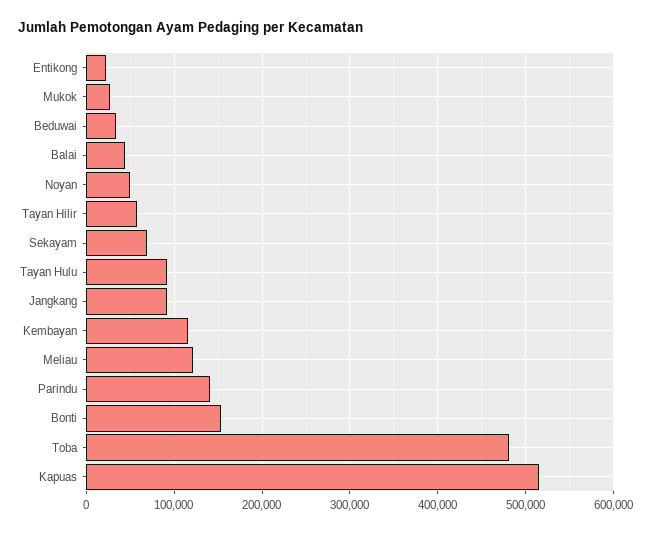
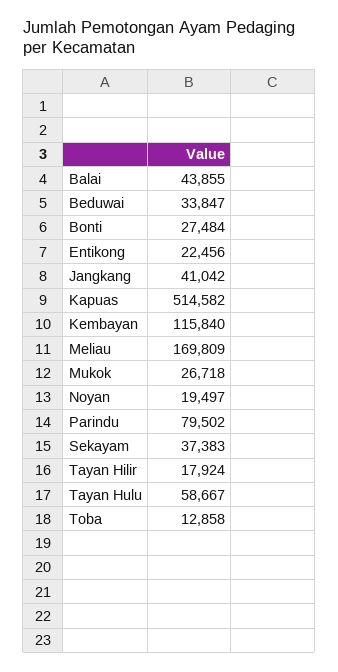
  {
    "Entikong": 22456,
    "Mukok": 26718,
    "Beduwai": 33847,
    "Balai": 43855,
-   "Noyan": 50000,
+   "Noyan": 19497,
-   "Tayan Hilir": 60000,
+   "Tayan Hilir": 17924,
-   "Sekayam": 70000,
+   "Sekayam": 37383,
-   "Tayan Hulu": 90000,
+   "Tayan Hulu": 58667,
-   "Jangkang": 90000,
+   "Jangkang": 41042,
    "Kembayan": 115840,
-   "Meliau": 120000,
+   "Meliau": 169809,
-   "Parindu": 140000,
+   "Parindu": 79502,
-   "Bonti": 150000,
+   "Bonti": 27484,
-   "Toba": 480000,
+   "Toba": 12858,
    "Kapuas": 514582
  }

